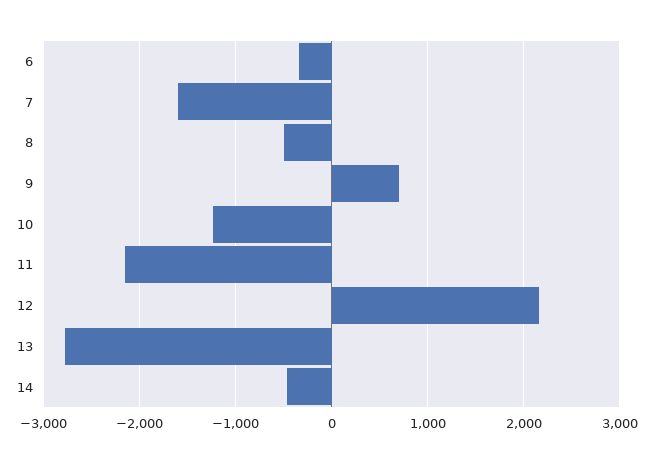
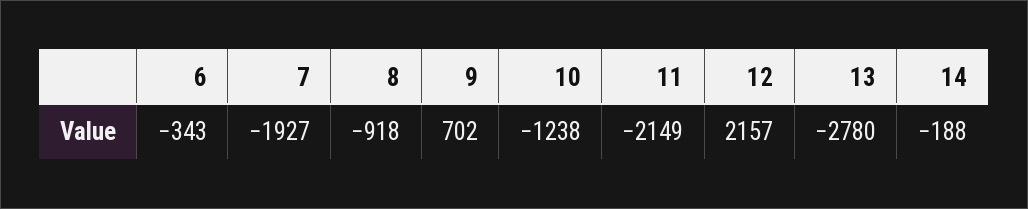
  {
    "6": -343,
-   "7": -1600,
+   "7": -1927,
-   "8": -500,
+   "8": -918,
    "9": 702,
    "10": -1238,
    "11": -2149,
    "12": 2157,
    "13": -2780,
-   "14": -500
+   "14": -188
  }

